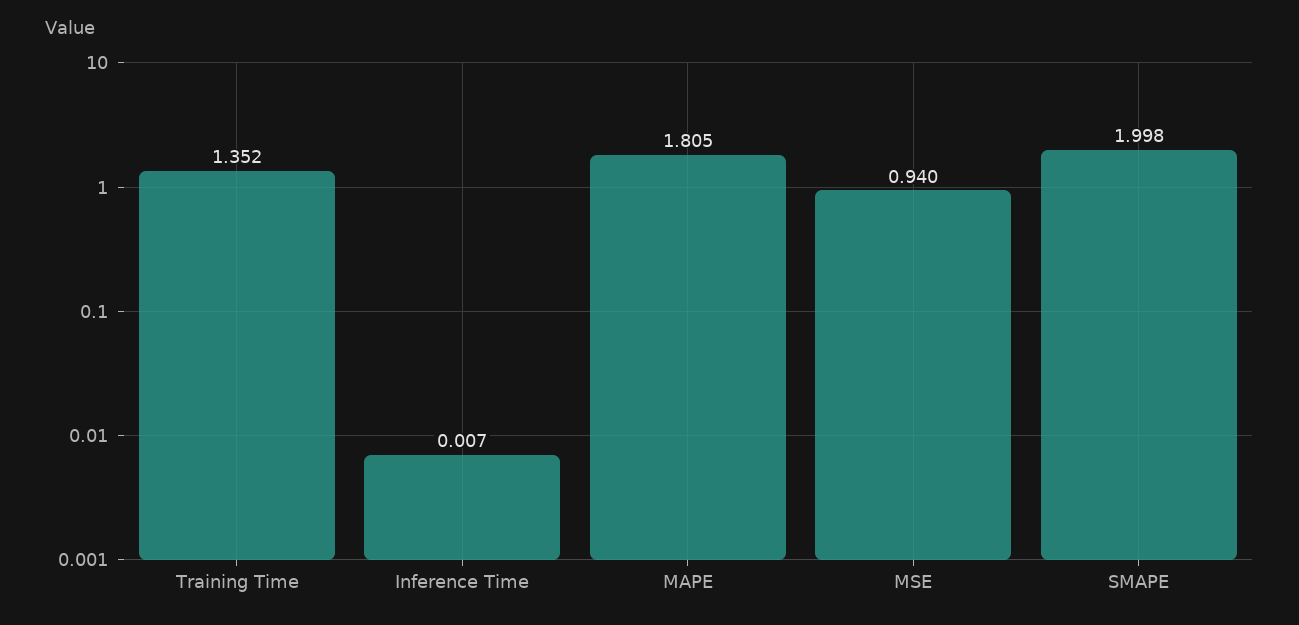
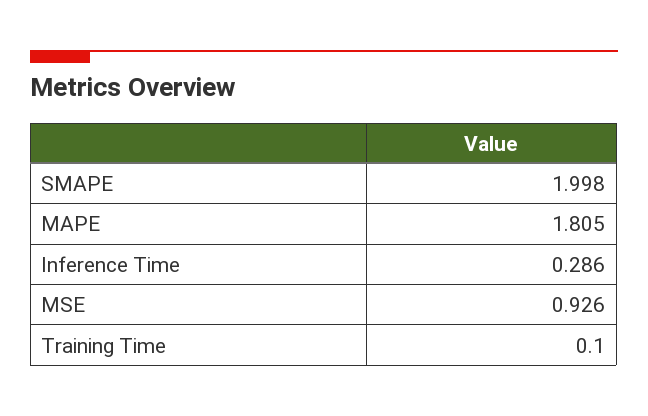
  {
-   "Training Time": 1.352,
+   "Training Time": 0.1,
-   "Inference Time": 0.007,
+   "Inference Time": 0.286,
    "MAPE": 1.805,
-   "MSE": 0.94,
+   "MSE": 0.926,
    "SMAPE": 1.998
  }

